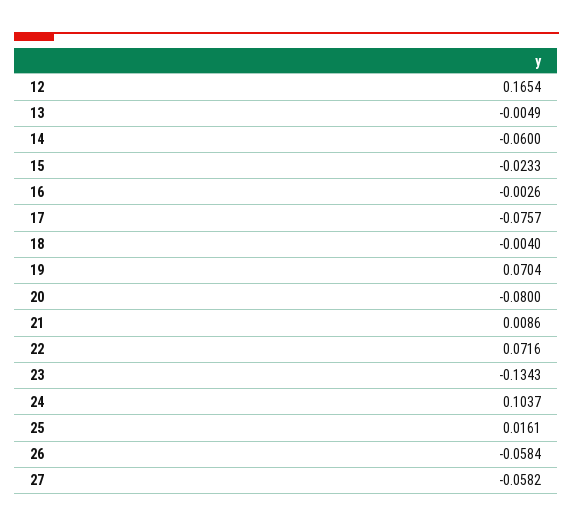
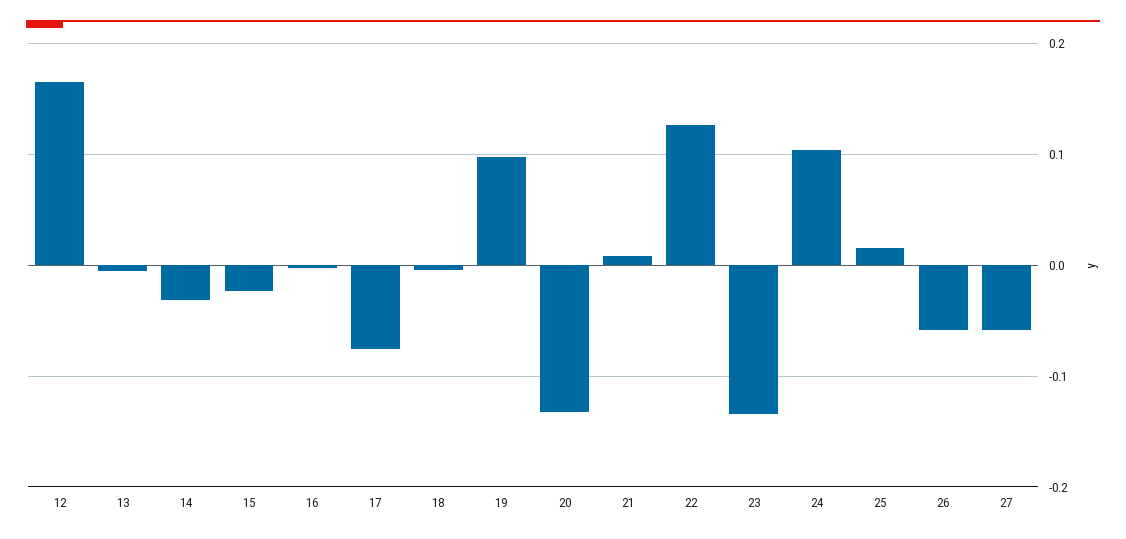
  {
    "12": 0.1654,
    "13": -0.0049,
-   "14": -0.06,
+   "14": -0.03,
    "15": -0.0233,
    "16": -0.0026,
    "17": -0.0757,
    "18": -0.004,
-   "19": 0.0704,
+   "19": 0.1,
-   "20": -0.08,
+   "20": -0.13,
    "21": 0.0086,
-   "22": 0.0716,
+   "22": 0.13,
    "23": -0.1343,
    "24": 0.1037,
    "25": 0.0161,
    "26": -0.0584,
    "27": -0.0582
  }

